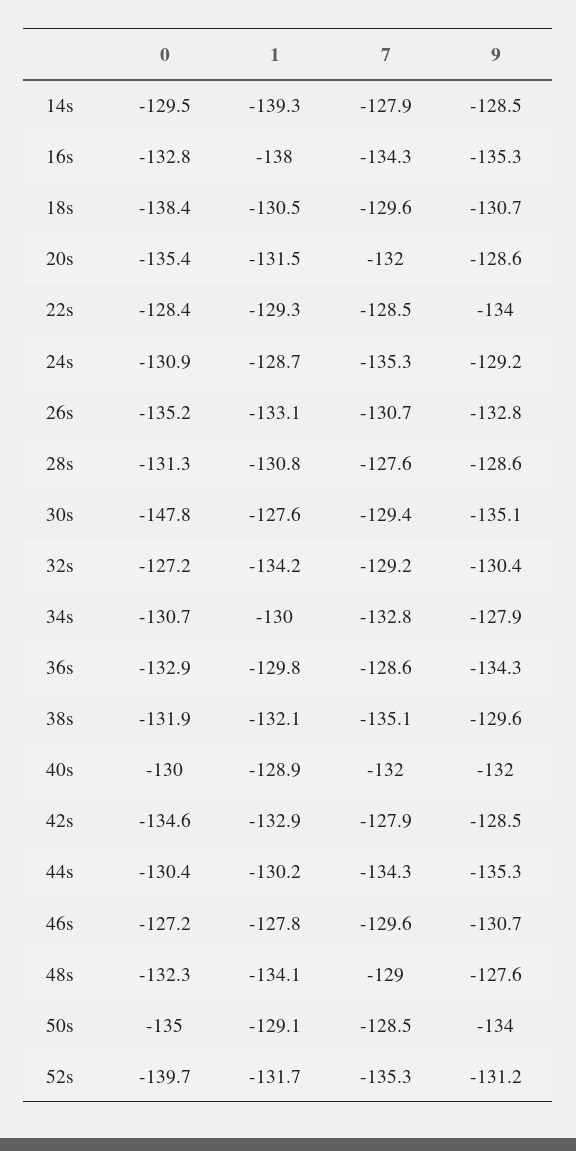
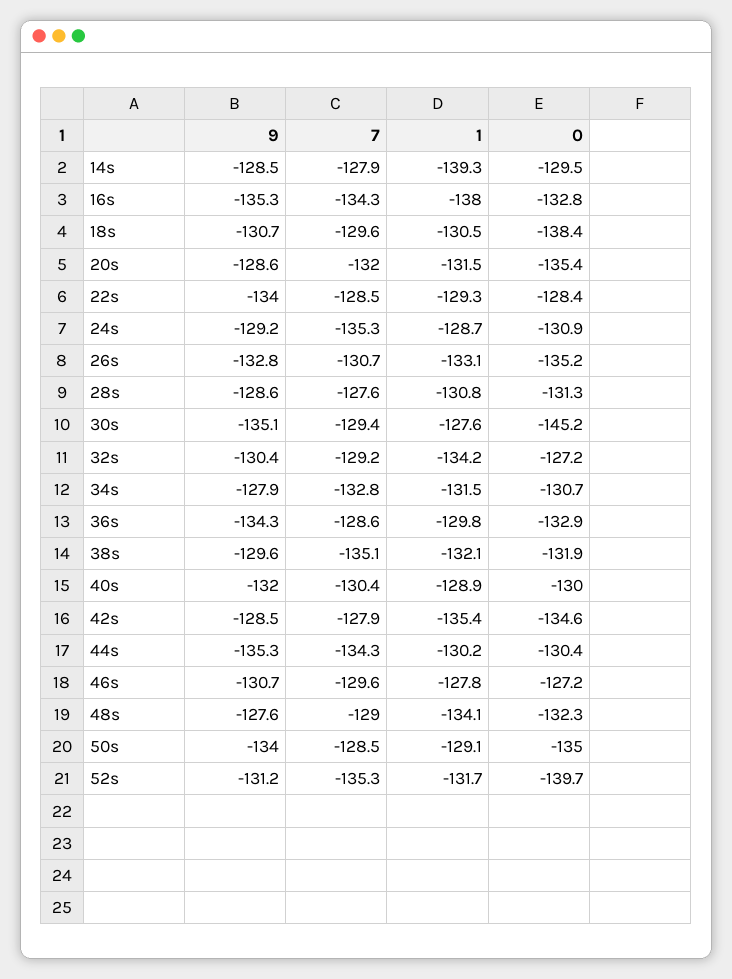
  {
    "0": {
      "14s": -129.5,
      "16s": -132.8,
      "18s": -138.4,
      "20s": -135.4,
      "22s": -128.4,
      "24s": -130.9,
      "26s": -135.2,
      "28s": -131.3,
-     "30s": -147.8,
+     "30s": -145.2,
      "32s": -127.2,
      "34s": -130.7,
      "36s": -132.9,
      "38s": -131.9,
      "40s": -130,
      "42s": -134.6,
      "44s": -130.4,
      "46s": -127.2,
      "48s": -132.3,
      "50s": -135,
      "52s": -139.7
    },
    "1": {
      "14s": -139.3,
      "16s": -138,
      "18s": -130.5,
      "20s": -131.5,
      "22s": -129.3,
      "24s": -128.7,
      "26s": -133.1,
      "28s": -130.8,
      "30s": -127.6,
      "32s": -134.2,
-     "34s": -130,
+     "34s": -131.5,
      "36s": -129.8,
      "38s": -132.1,
      "40s": -128.9,
-     "42s": -132.9,
+     "42s": -135.4,
      "44s": -130.2,
      "46s": -127.8,
      "48s": -134.1,
      "50s": -129.1,
      "52s": -131.7
    },
    "7": {
      "14s": -127.9,
      "16s": -134.3,
      "18s": -129.6,
      "20s": -132,
      "22s": -128.5,
      "24s": -135.3,
      "26s": -130.7,
      "28s": -127.6,
      "30s": -129.4,
      "32s": -129.2,
      "34s": -132.8,
      "36s": -128.6,
      "38s": -135.1,
-     "40s": -132,
+     "40s": -130.4,
      "42s": -127.9,
      "44s": -134.3,
      "46s": -129.6,
      "48s": -129,
      "50s": -128.5,
      "52s": -135.3
    },
    "9": {
      "14s": -128.5,
      "16s": -135.3,
      "18s": -130.7,
      "20s": -128.6,
      "22s": -134,
      "24s": -129.2,
      "26s": -132.8,
      "28s": -128.6,
      "30s": -135.1,
      "32s": -130.4,
      "34s": -127.9,
      "36s": -134.3,
      "38s": -129.6,
      "40s": -132,
      "42s": -128.5,
      "44s": -135.3,
      "46s": -130.7,
      "48s": -127.6,
      "50s": -134,
      "52s": -131.2
    }
  }

